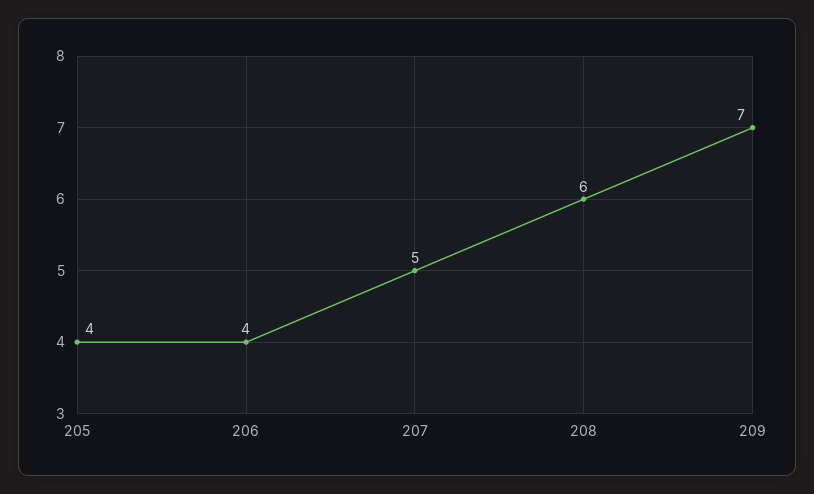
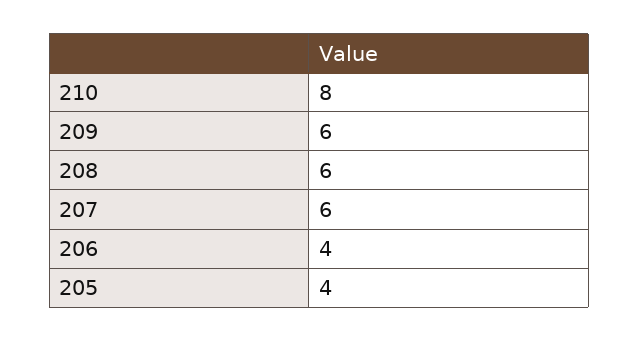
  {
    "205": 4,
    "206": 4,
-   "207": 5,
+   "207": 6,
    "208": 6,
-   "209": 7
+   "209": 6,
+   "210": 8
  }

